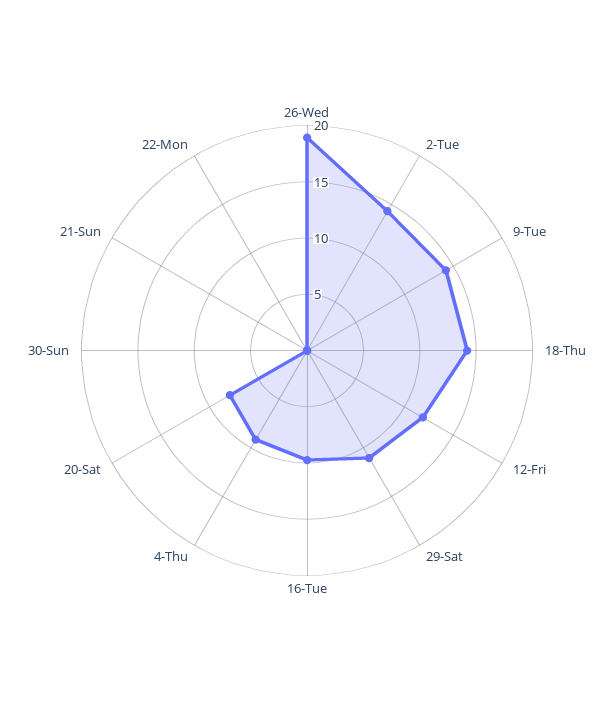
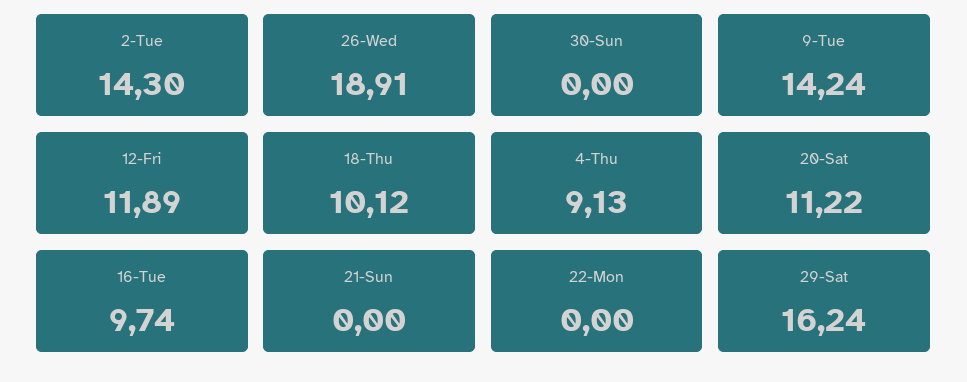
  {
    "26-Wed": 18.91,
    "2-Tue": 14.3,
    "9-Tue": 14.24,
-   "18-Thu": 14,
+   "18-Thu": 10.12,
    "12-Fri": 11.89,
-   "29-Sat": 11,
+   "29-Sat": 16.24,
    "16-Tue": 9.74,
    "4-Thu": 9.13,
-   "20-Sat": 8,
+   "20-Sat": 11.22,
    "30-Sun": 0,
    "21-Sun": 0,
    "22-Mon": 0
  }

